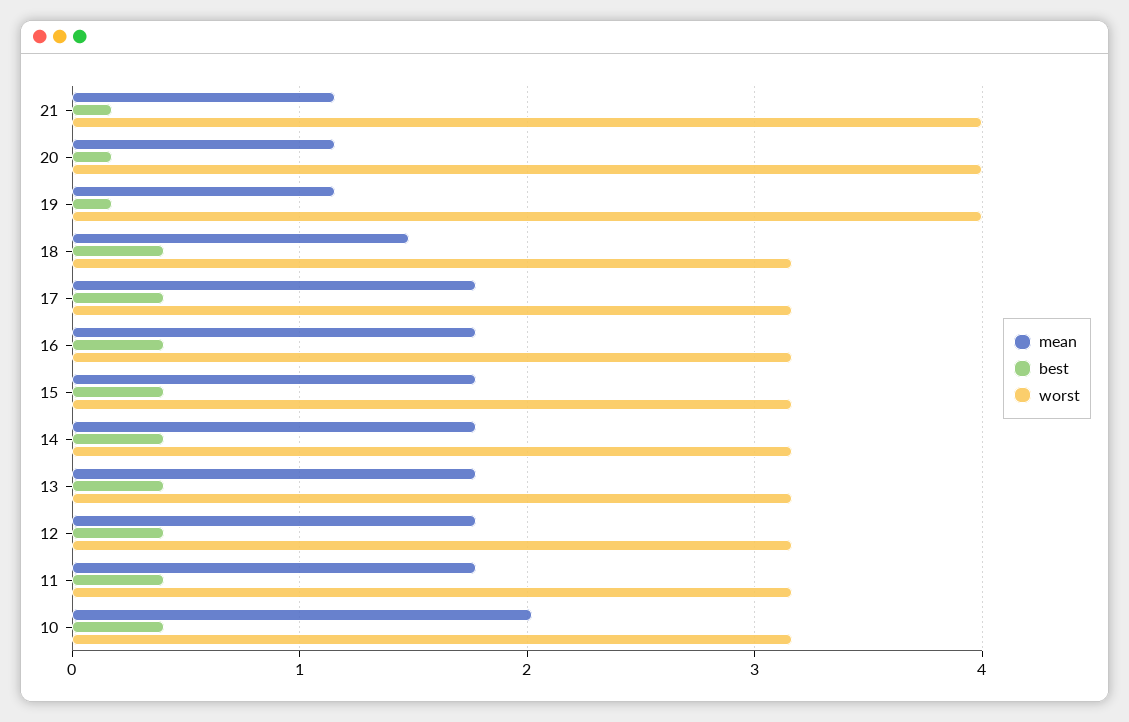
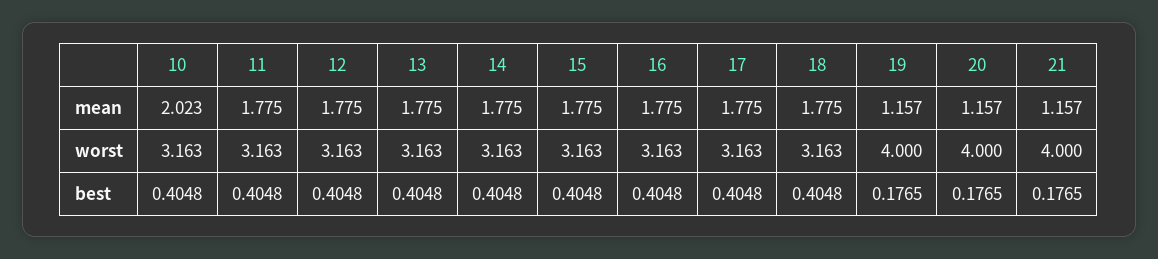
  {
    "mean": {
      "21": 1.157,
      "20": 1.157,
      "19": 1.157,
-     "18": 1.5,
+     "18": 1.775,
      "17": 1.775,
      "16": 1.775,
      "15": 1.775,
      "14": 1.775,
      "13": 1.775,
      "12": 1.775,
      "11": 1.775,
      "10": 2.023
    },
    "best": {
      "21": 0.1765,
      "20": 0.1765,
      "19": 0.1765,
      "18": 0.4048,
      "17": 0.4048,
      "16": 0.4048,
      "15": 0.4048,
      "14": 0.4048,
      "13": 0.4048,
      "12": 0.4048,
      "11": 0.4048,
      "10": 0.4048
    },
    "worst": {
      "21": 4,
      "20": 4,
      "19": 4,
      "18": 3.163,
      "17": 3.163,
      "16": 3.163,
      "15": 3.163,
      "14": 3.163,
      "13": 3.163,
      "12": 3.163,
      "11": 3.163,
      "10": 3.163
    }
  }

